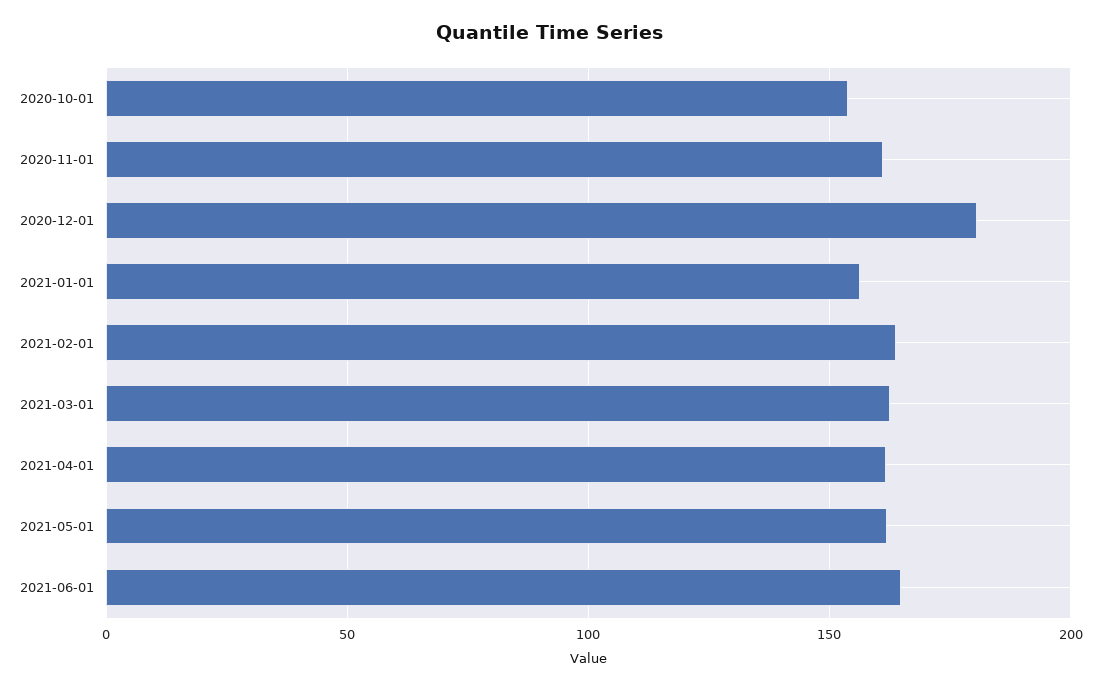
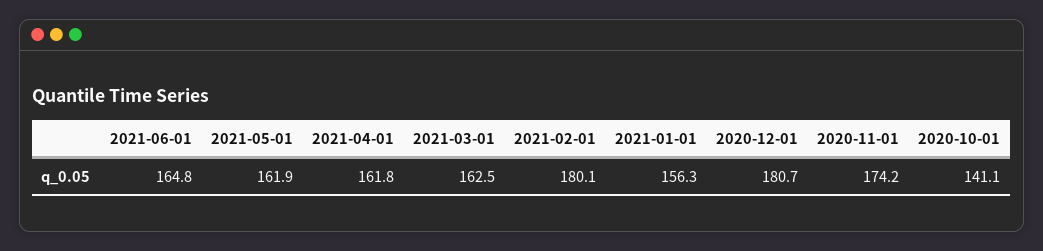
  {
-   "2020-10-01": 155,
+   "2020-10-01": 141.1,
-   "2020-11-01": 160,
+   "2020-11-01": 174.2,
    "2020-12-01": 180.7,
    "2021-01-01": 156.3,
-   "2021-02-01": 165,
+   "2021-02-01": 180.1,
    "2021-03-01": 162.5,
    "2021-04-01": 161.8,
    "2021-05-01": 161.9,
    "2021-06-01": 164.8
  }

